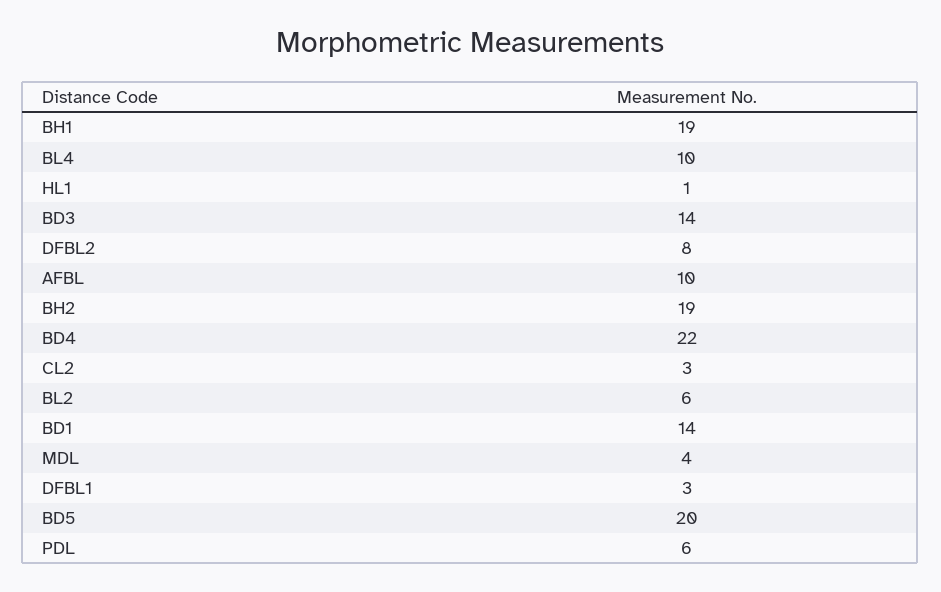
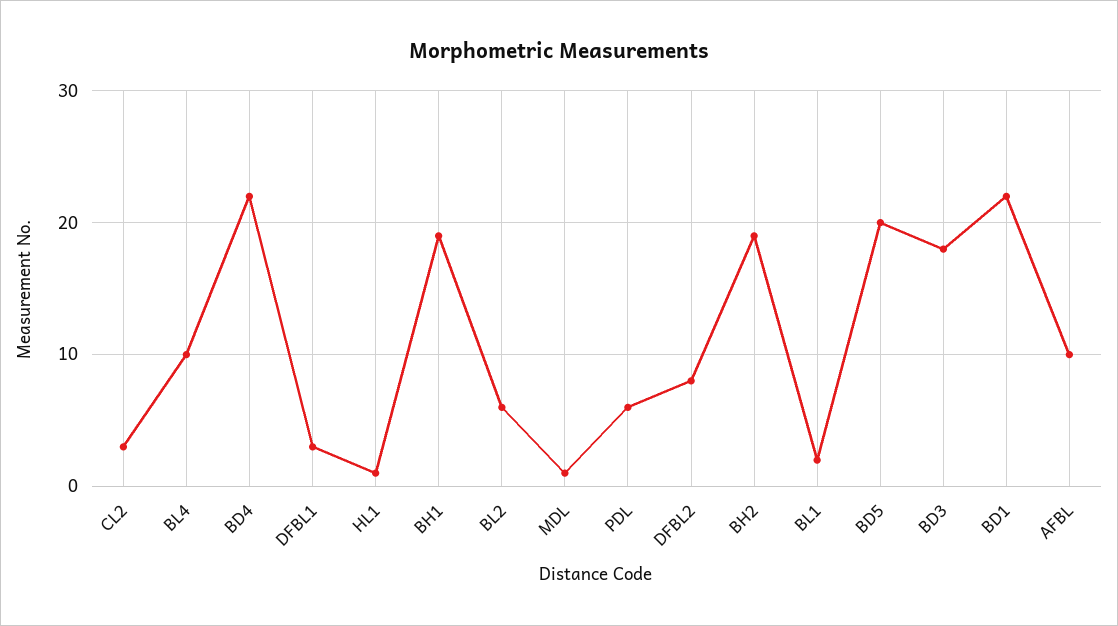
  {
    "BH1": 19,
    "BL4": 10,
    "HL1": 1,
-   "BD3": 14,
+   "BD3": 18,
    "DFBL2": 8,
    "AFBL": 10,
    "BH2": 19,
    "BD4": 22,
    "CL2": 3,
    "BL2": 6,
-   "BD1": 14,
+   "BD1": 22,
-   "MDL": 4,
+   "MDL": 1,
    "DFBL1": 3,
    "BD5": 20,
-   "PDL": 6
+   "PDL": 6,
+   "BL1": 2
  }

